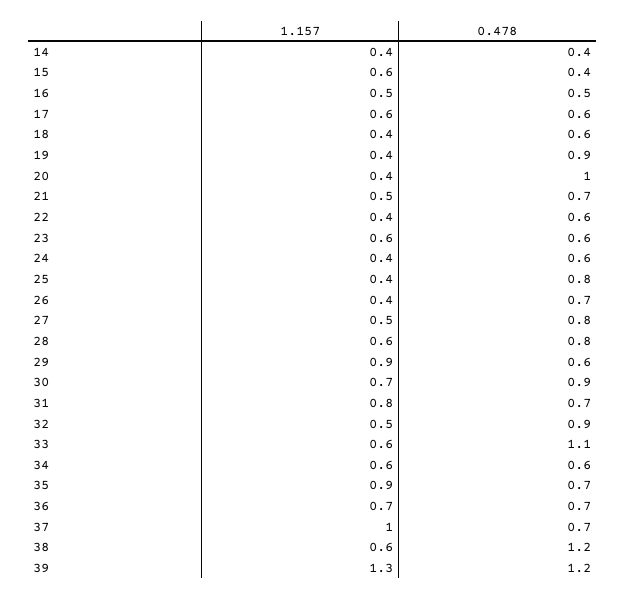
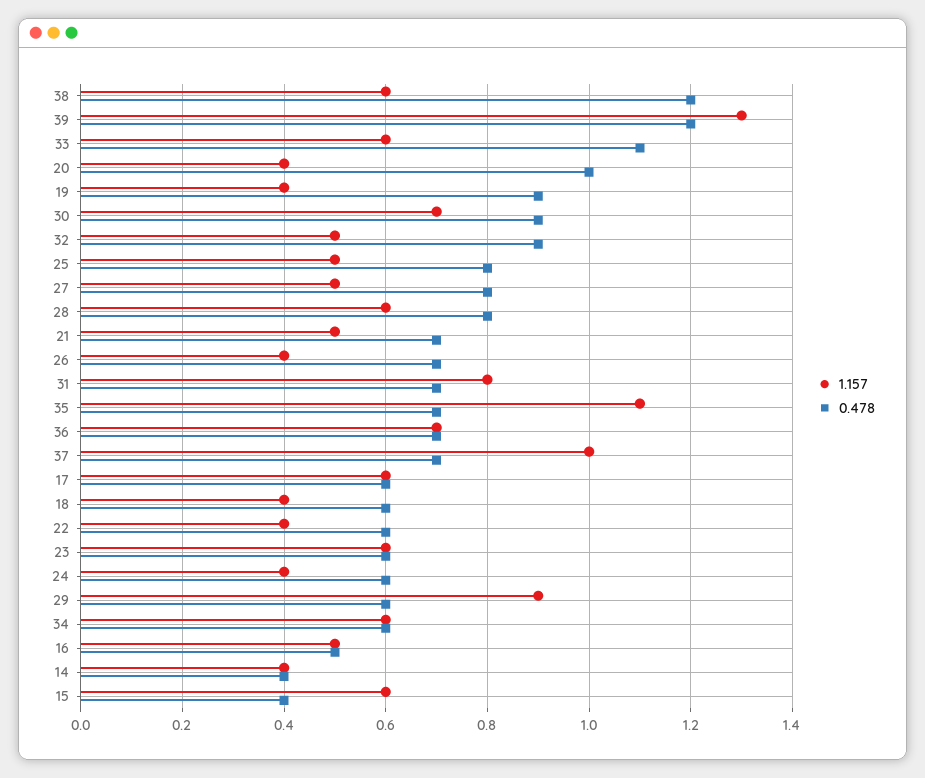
  {
    "1.157": {
      "14": 0.4,
      "15": 0.6,
      "16": 0.5,
      "17": 0.6,
      "18": 0.4,
      "19": 0.4,
      "20": 0.4,
      "21": 0.5,
      "22": 0.4,
      "23": 0.6,
      "24": 0.4,
-     "25": 0.4,
+     "25": 0.5,
      "26": 0.4,
      "27": 0.5,
      "28": 0.6,
      "29": 0.9,
      "30": 0.7,
      "31": 0.8,
      "32": 0.5,
      "33": 0.6,
      "34": 0.6,
-     "35": 0.9,
+     "35": 1.1,
      "36": 0.7,
      "37": 1,
      "38": 0.6,
      "39": 1.3
    },
    "0.478": {
      "14": 0.4,
      "15": 0.4,
      "16": 0.5,
      "17": 0.6,
      "18": 0.6,
      "19": 0.9,
      "20": 1,
      "21": 0.7,
      "22": 0.6,
      "23": 0.6,
      "24": 0.6,
      "25": 0.8,
      "26": 0.7,
      "27": 0.8,
      "28": 0.8,
      "29": 0.6,
      "30": 0.9,
      "31": 0.7,
      "32": 0.9,
      "33": 1.1,
      "34": 0.6,
      "35": 0.7,
      "36": 0.7,
      "37": 0.7,
      "38": 1.2,
      "39": 1.2
    }
  }

